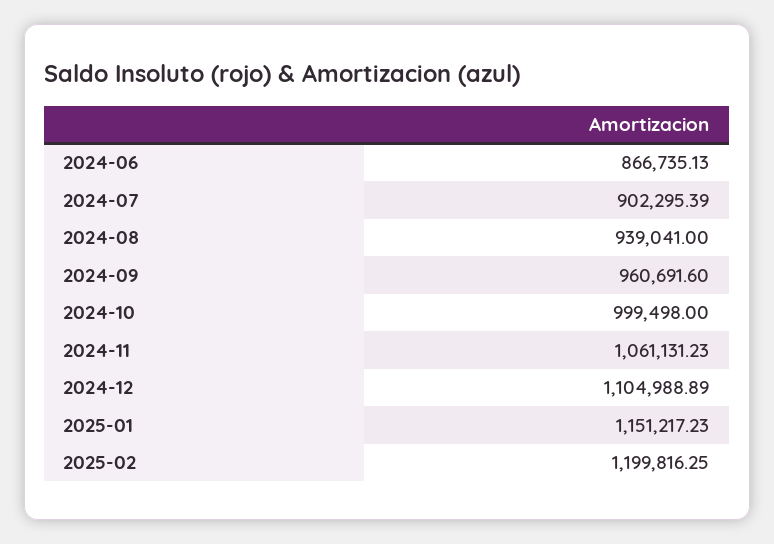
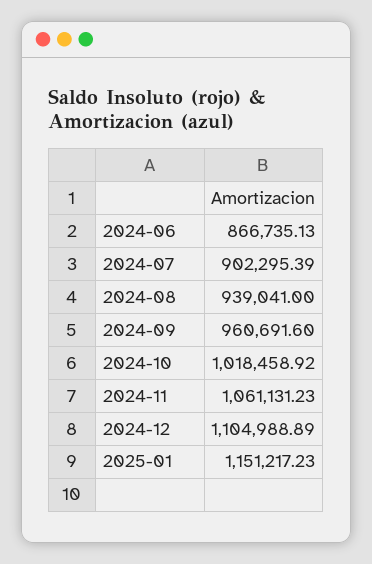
  {
    "2024-06": 866735.13,
    "2024-07": 902295.39,
    "2024-08": 939041,
    "2024-09": 960691.6,
-   "2024-10": 999498,
+   "2024-10": 1018458.92,
    "2024-11": 1061131.23,
    "2024-12": 1104988.89,
-   "2025-01": 1151217.23,
+   "2025-01": 1151217.23
-   "2025-02": 1199816.25
  }

